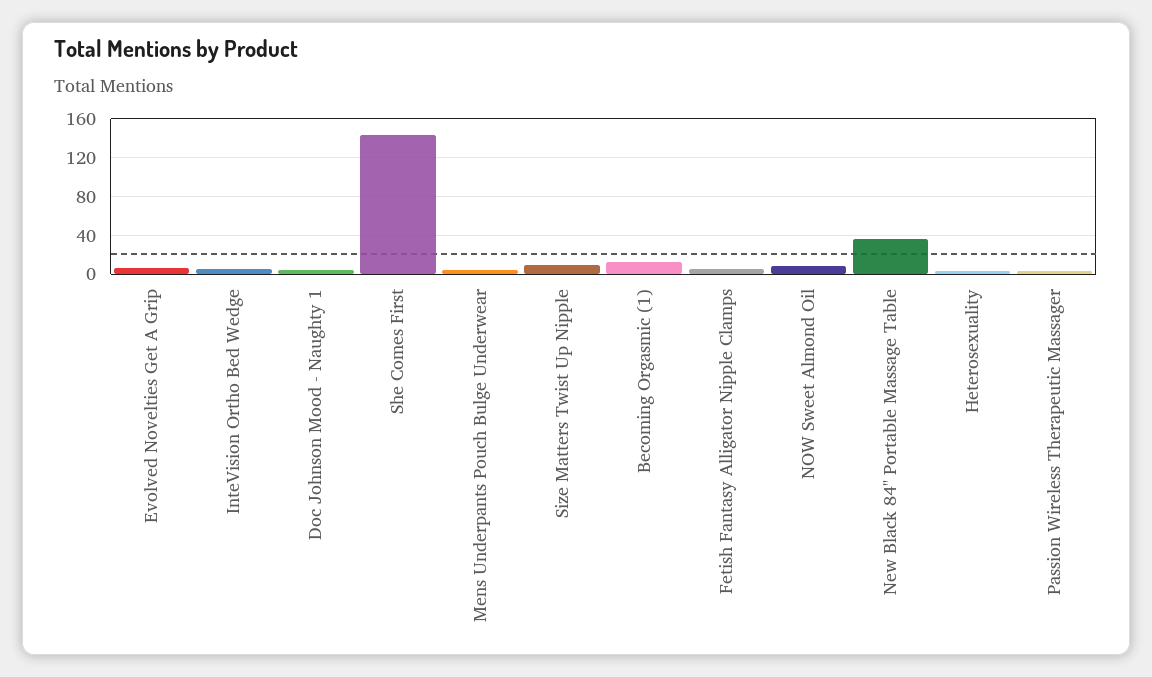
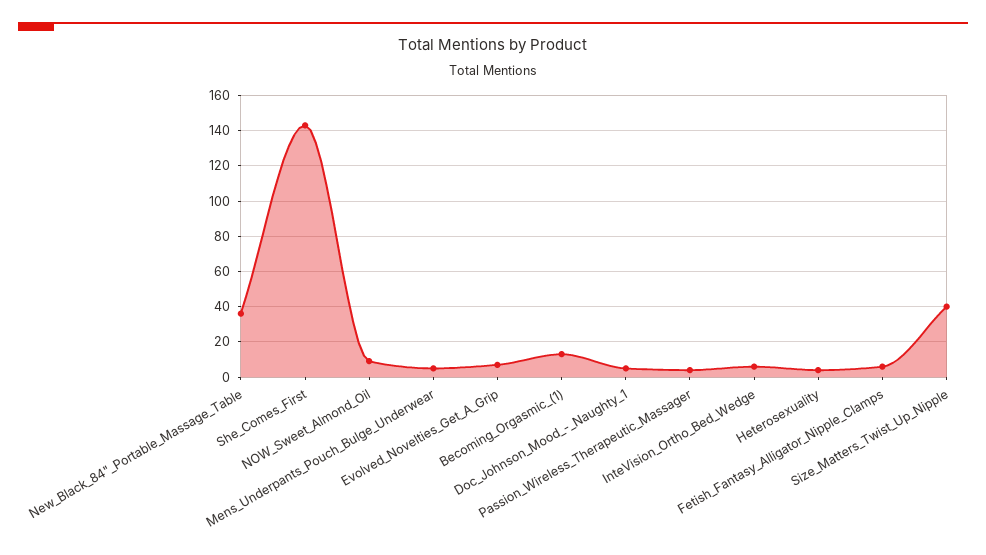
  {
    "Evolved Novelties Get A Grip": 5,
    "InteVision Ortho Bed Wedge": 5,
    "Doc Johnson Mood - Naughty 1": 5,
    "She Comes First": 145,
    "Mens Underpants Pouch Bulge Underwear": 5,
-   "Size Matters Twist Up Nipple": 10,
+   "Size Matters Twist Up Nipple": 40,
    "Becoming Orgasmic (1)": 15,
    "Fetish Fantasy Alligator Nipple Clamps": 5,
    "NOW Sweet Almond Oil": 10,
    "New Black 84\" Portable Massage Table": 35,
    "Heterosexuality": 5,
    "Passion Wireless Therapeutic Massager": 5
  }

